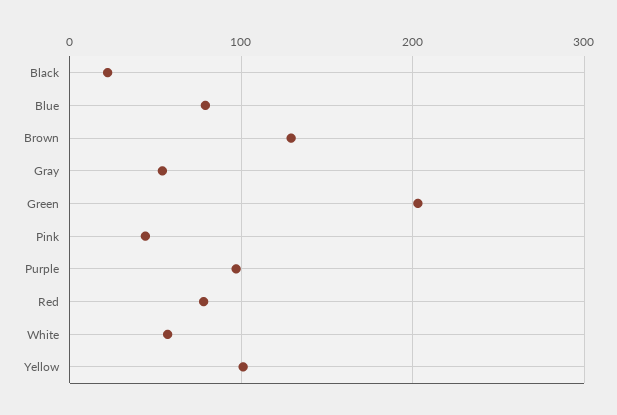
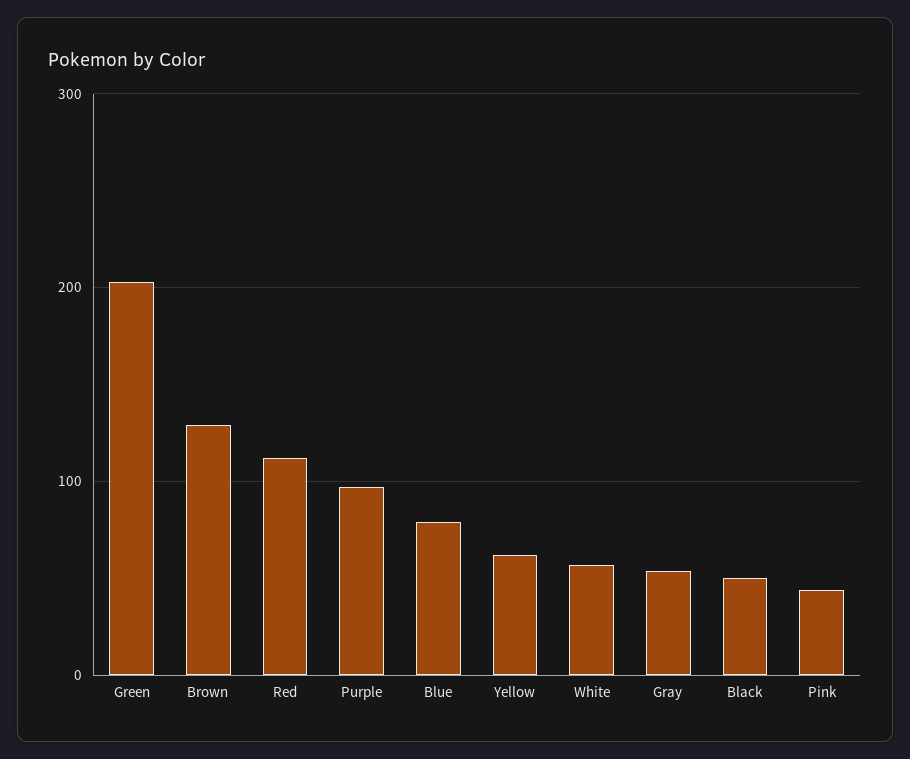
  {
-   "Black": 20,
+   "Black": 50,
    "Blue": 80,
    "Brown": 130,
    "Gray": 50,
    "Green": 200,
    "Pink": 40,
    "Purple": 100,
-   "Red": 80,
+   "Red": 110,
    "White": 60,
-   "Yellow": 100
+   "Yellow": 60
  }

